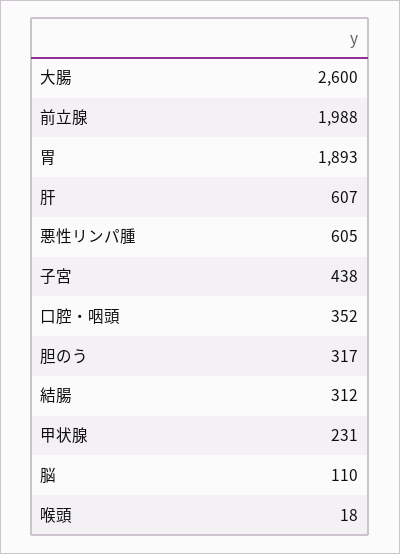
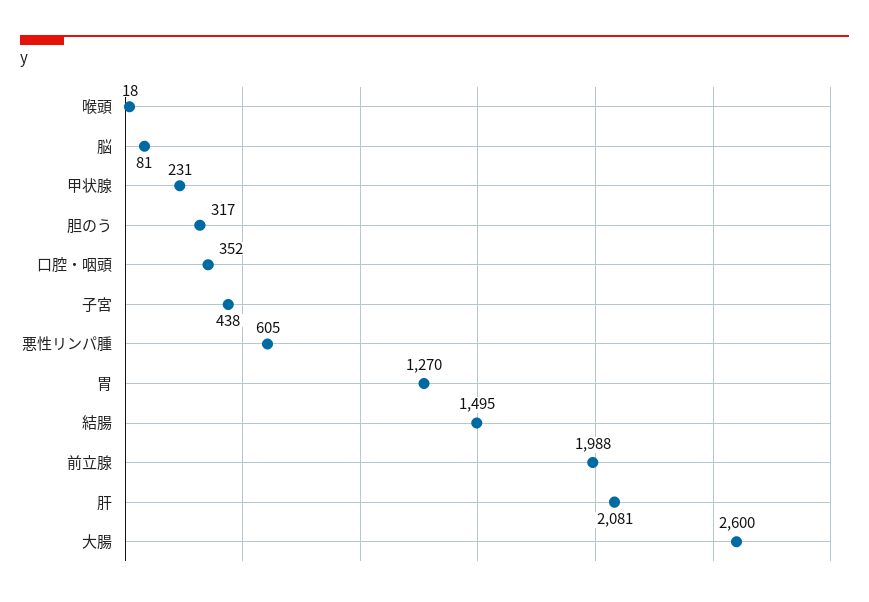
  {
    "大腸": 2600,
    "前立腺": 1988,
-   "胃": 1893,
+   "胃": 1270,
-   "肝": 607,
+   "肝": 2081,
    "悪性リンパ腫": 605,
    "子宮": 438,
    "口腔・咽頭": 352,
    "胆のう": 317,
-   "結腸": 312,
+   "結腸": 1495,
    "甲状腺": 231,
-   "脳": 110,
+   "脳": 81,
    "喉頭": 18
  }

